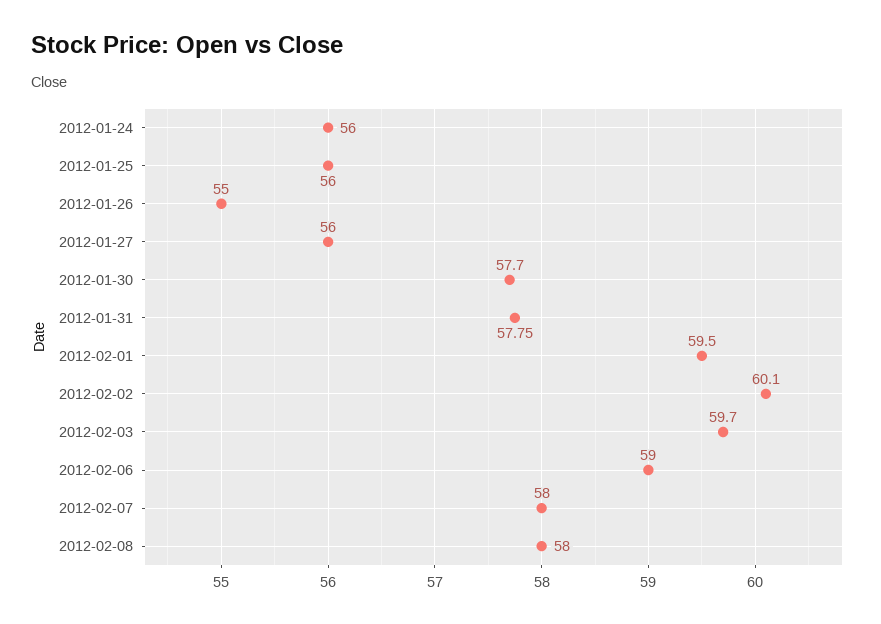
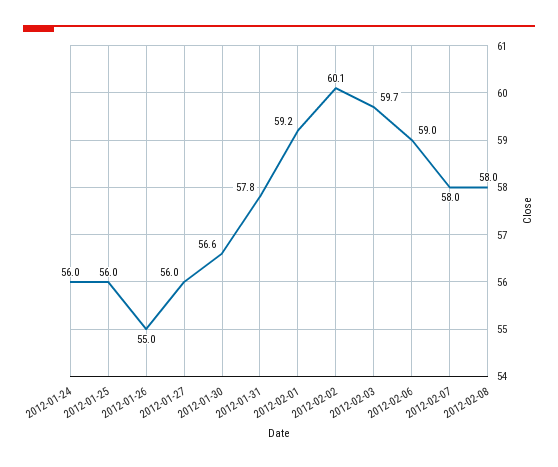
  {
    "2012-01-24": 56,
    "2012-01-25": 56,
    "2012-01-26": 55,
    "2012-01-27": 56,
-   "2012-01-30": 57.7,
+   "2012-01-30": 56.6,
    "2012-01-31": 57.75,
-   "2012-02-01": 59.5,
+   "2012-02-01": 59.2,
    "2012-02-02": 60.1,
    "2012-02-03": 59.7,
    "2012-02-06": 59,
    "2012-02-07": 58,
    "2012-02-08": 58
  }

